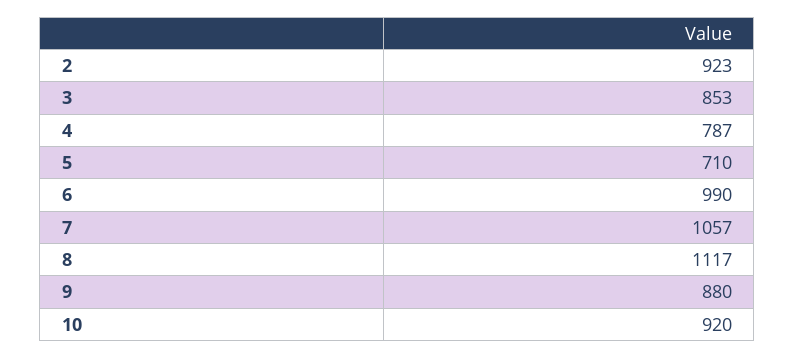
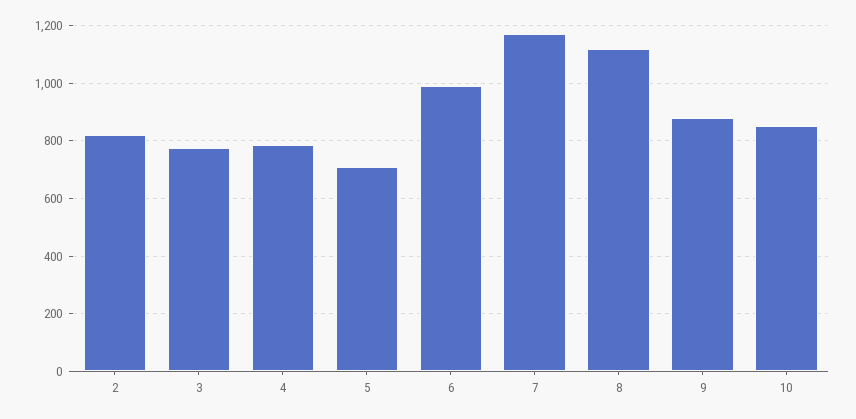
  {
-   "2": 923,
+   "2": 825,
-   "3": 853,
+   "3": 775,
    "4": 787,
    "5": 710,
    "6": 990,
-   "7": 1057,
+   "7": 1175,
    "8": 1117,
    "9": 880,
-   "10": 920
+   "10": 850
  }

